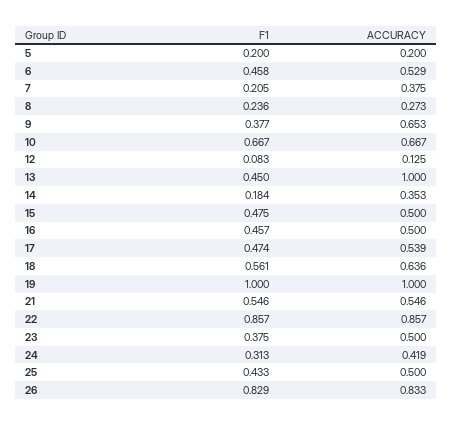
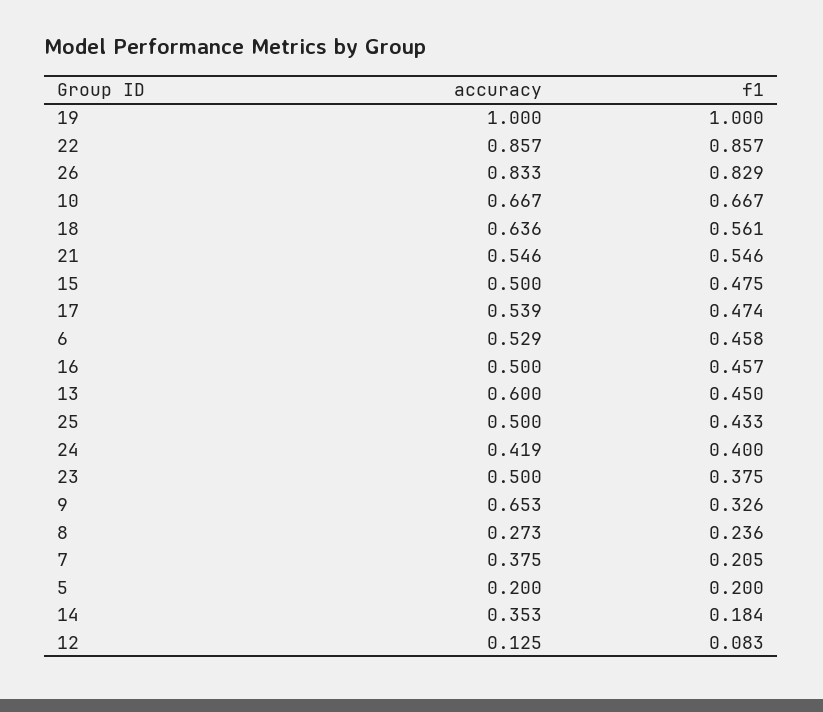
  {
    "F1": {
      "5": 0.2,
      "6": 0.458,
      "7": 0.205,
      "8": 0.236,
-     "9": 0.377,
+     "9": 0.326,
      "10": 0.667,
      "12": 0.083,
      "13": 0.45,
      "14": 0.184,
      "15": 0.475,
      "16": 0.457,
      "17": 0.474,
      "18": 0.561,
      "19": 1,
      "21": 0.546,
      "22": 0.857,
      "23": 0.375,
-     "24": 0.313,
+     "24": 0.4,
      "25": 0.433,
      "26": 0.829
    },
    "ACCURACY": {
      "5": 0.2,
      "6": 0.529,
      "7": 0.375,
      "8": 0.273,
      "9": 0.653,
      "10": 0.667,
      "12": 0.125,
-     "13": 1,
+     "13": 0.6,
      "14": 0.353,
      "15": 0.5,
      "16": 0.5,
      "17": 0.539,
      "18": 0.636,
      "19": 1,
      "21": 0.546,
      "22": 0.857,
      "23": 0.5,
      "24": 0.419,
      "25": 0.5,
      "26": 0.833
    }
  }

